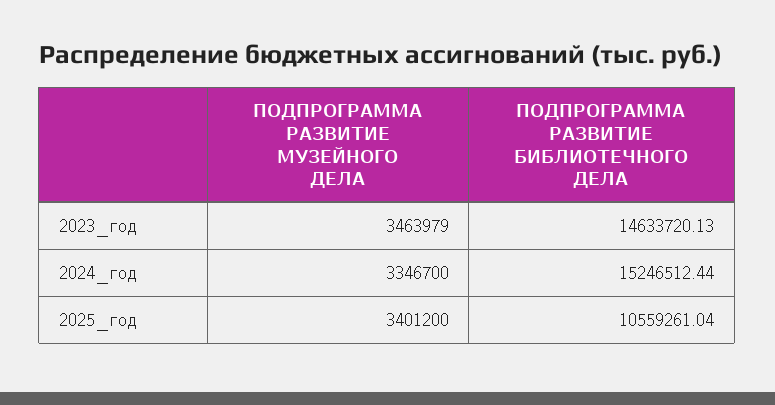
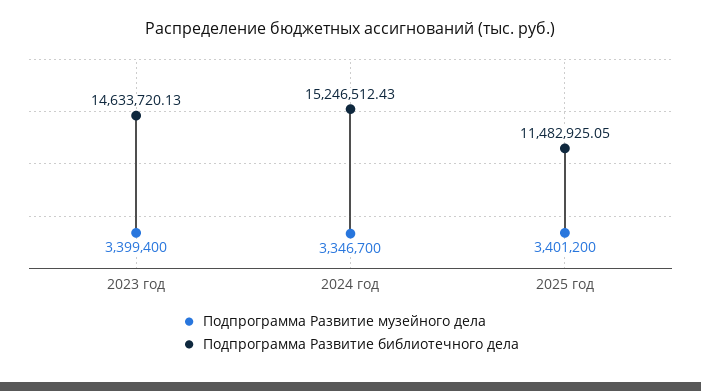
  {
    "ПОДПРОГРАММА РАЗВИТИЕ МУЗЕЙНОГО ДЕЛА": {
-     "2023_год": 3463979,
+     "2023_год": 3399400,
      "2024_год": 3346700,
      "2025_год": 3401200
    },
    "ПОДПРОГРАММА РАЗВИТИЕ БИБЛИОТЕЧНОГО ДЕЛА": {
      "2023_год": 14633720.13,
-     "2024_год": 15246512.44,
+     "2024_год": 15246512.43,
-     "2025_год": 10559261.04
+     "2025_год": 11482925.05
    }
  }

